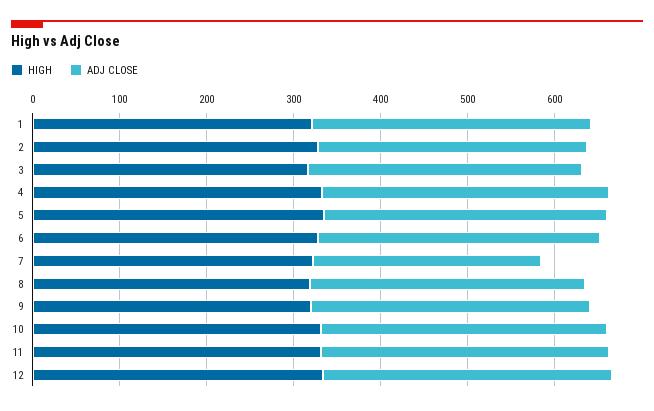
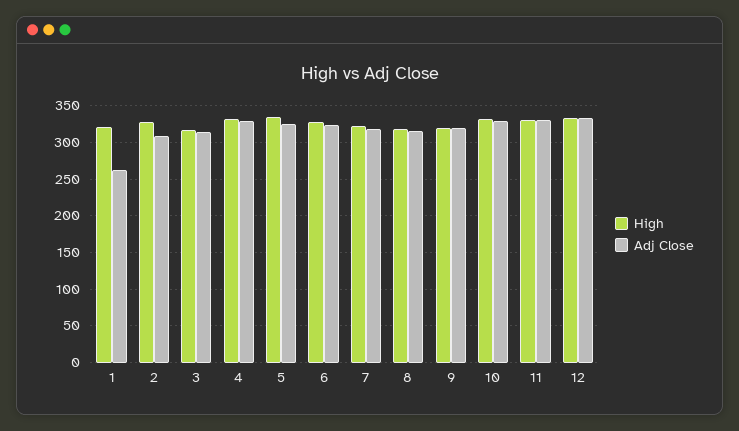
  {
    "HIGH": {
      "1": 320,
      "2": 330,
      "3": 320,
      "4": 330,
      "5": 330,
      "6": 330,
      "7": 320,
      "8": 320,
      "9": 320,
      "10": 330,
      "11": 330,
      "12": 330
    },
    "ADJ CLOSE": {
-     "1": 320,
+     "1": 260,
      "2": 310,
      "3": 310,
      "4": 330,
      "5": 320,
      "6": 320,
-     "7": 260,
+     "7": 320,
      "8": 320,
      "9": 320,
      "10": 330,
      "11": 330,
      "12": 330
    }
  }

